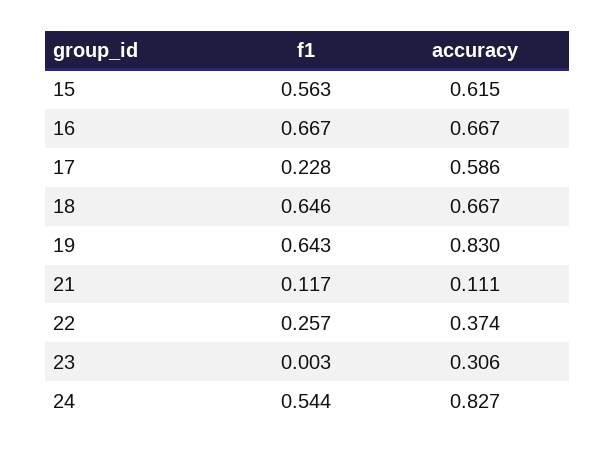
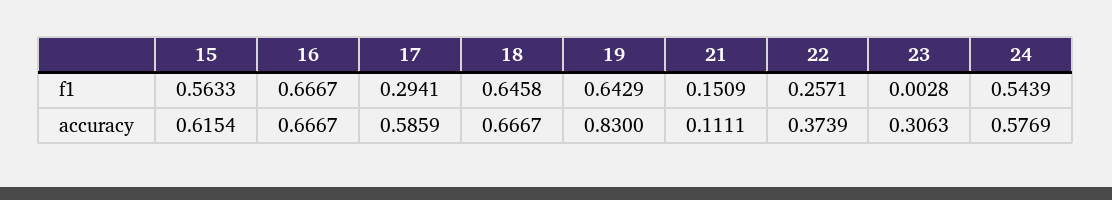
  {
    "f1": {
      "15": 0.5633,
      "16": 0.6667,
-     "17": 0.228,
+     "17": 0.2941,
      "18": 0.6458,
      "19": 0.6429,
-     "21": 0.117,
+     "21": 0.1509,
      "22": 0.2571,
      "23": 0.0028,
      "24": 0.5439
    },
    "accuracy": {
      "15": 0.6154,
      "16": 0.6667,
      "17": 0.5859,
      "18": 0.6667,
      "19": 0.83,
      "21": 0.1111,
      "22": 0.3739,
      "23": 0.3063,
-     "24": 0.827
+     "24": 0.5769
    }
  }

